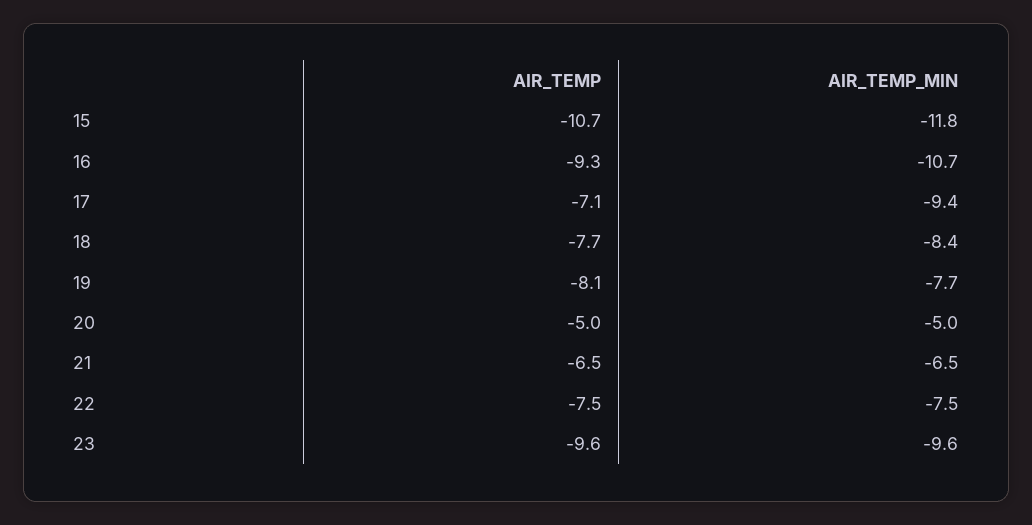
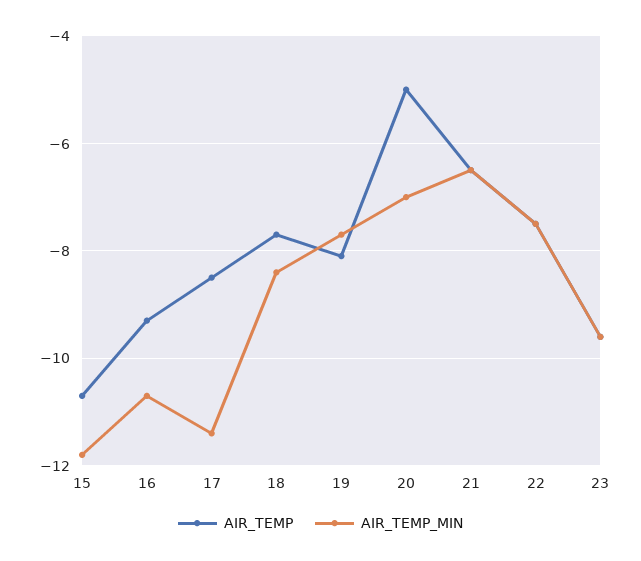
  {
    "AIR_TEMP": {
      "15": -10.7,
      "16": -9.3,
-     "17": -7.1,
+     "17": -8.5,
      "18": -7.7,
      "19": -8.1,
      "20": -5,
      "21": -6.5,
      "22": -7.5,
      "23": -9.6
    },
    "AIR_TEMP_MIN": {
      "15": -11.8,
      "16": -10.7,
-     "17": -9.4,
+     "17": -11.5,
      "18": -8.4,
      "19": -7.7,
-     "20": -5,
+     "20": -7,
      "21": -6.5,
      "22": -7.5,
      "23": -9.6
    }
  }

